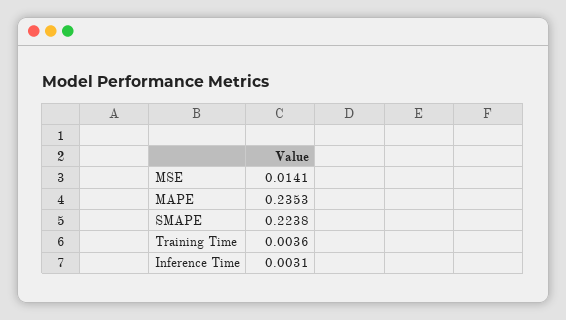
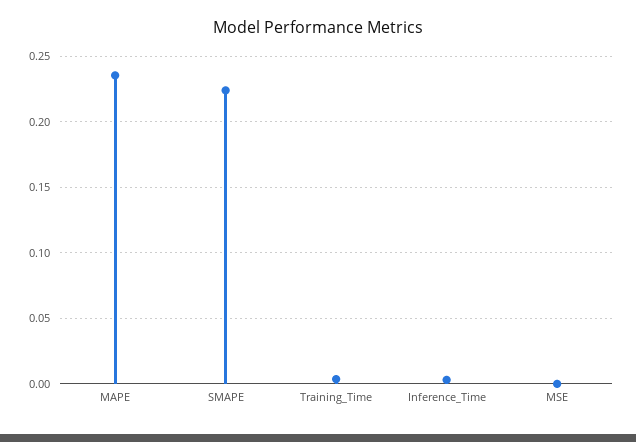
  {
-   "MSE": 0.0141,
+   "MSE": 0,
    "MAPE": 0.2353,
    "SMAPE": 0.2238,
    "Training Time": 0.0036,
    "Inference Time": 0.0031
  }

